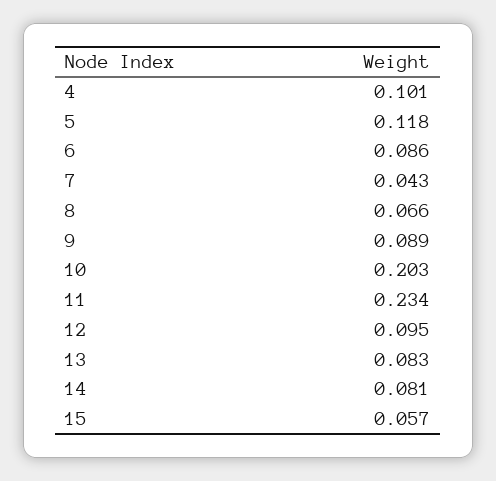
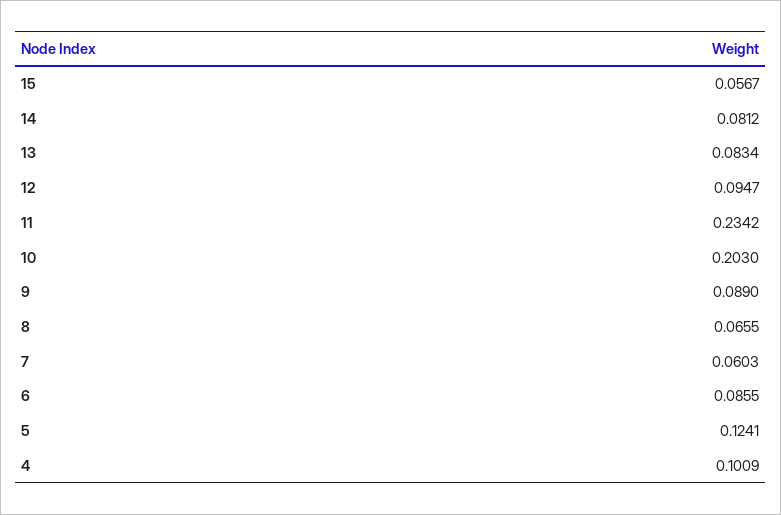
  {
    "4": 0.1009,
-   "5": 0.118,
+   "5": 0.1241,
    "6": 0.0855,
-   "7": 0.043,
+   "7": 0.0603,
    "8": 0.0655,
    "9": 0.089,
    "10": 0.203,
    "11": 0.2342,
    "12": 0.0947,
    "13": 0.0834,
    "14": 0.0812,
    "15": 0.0567
  }

